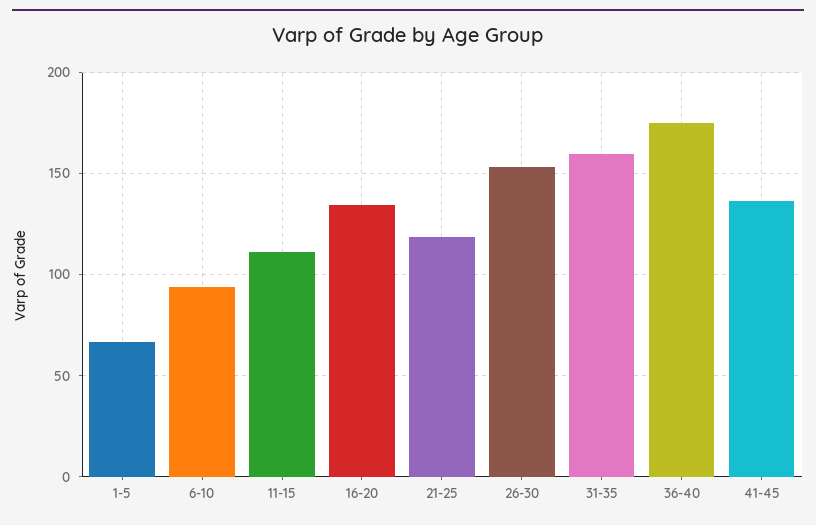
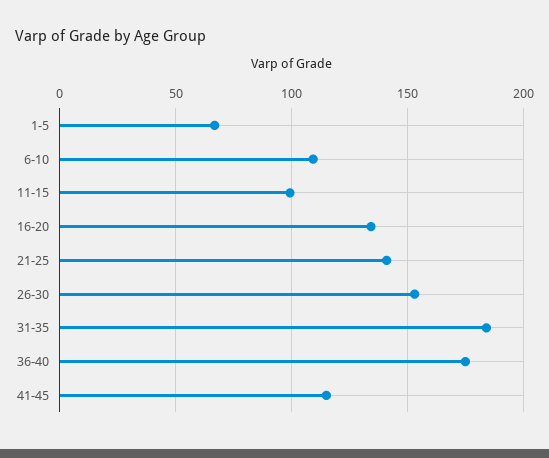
  {
    "1-5": 65,
-   "6-10": 95,
+   "6-10": 110,
-   "11-15": 110,
+   "11-15": 100,
    "16-20": 135,
-   "21-25": 120,
+   "21-25": 140,
    "26-30": 155,
-   "31-35": 160,
+   "31-35": 185,
    "36-40": 175,
-   "41-45": 135
+   "41-45": 115
  }

